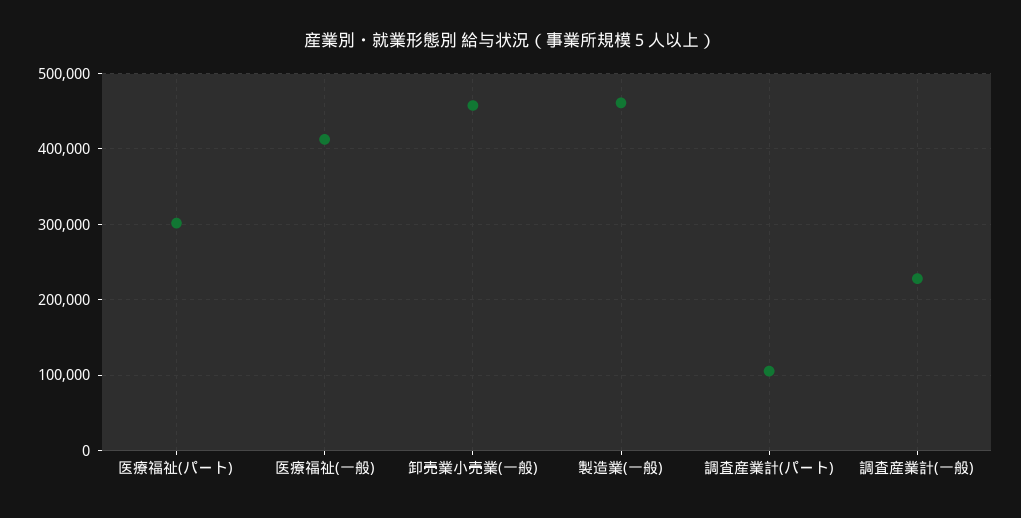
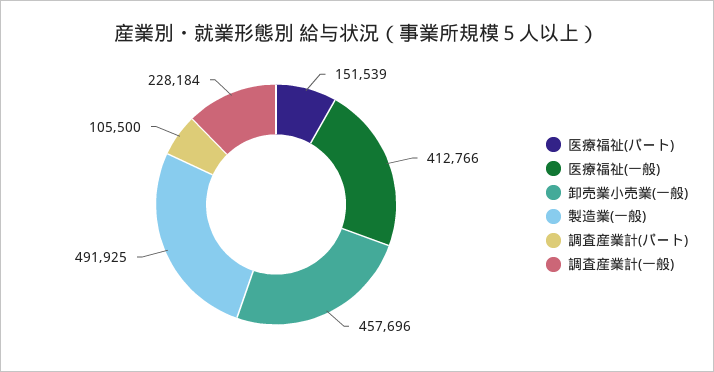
  {
-   "医療福祉(パート)": 300000,
+   "医療福祉(パート)": 151539,
    "医療福祉(一般)": 412766,
    "卸売業小売業(一般)": 457696,
-   "製造業(一般)": 460000,
+   "製造業(一般)": 491925,
    "調査産業計(パート)": 105500,
    "調査産業計(一般)": 228184
  }

